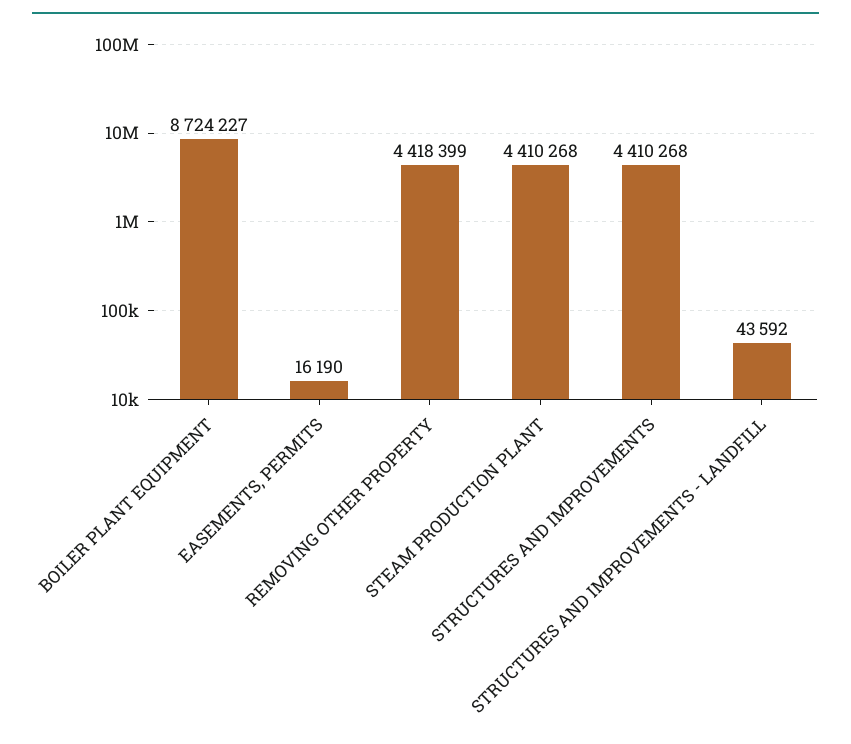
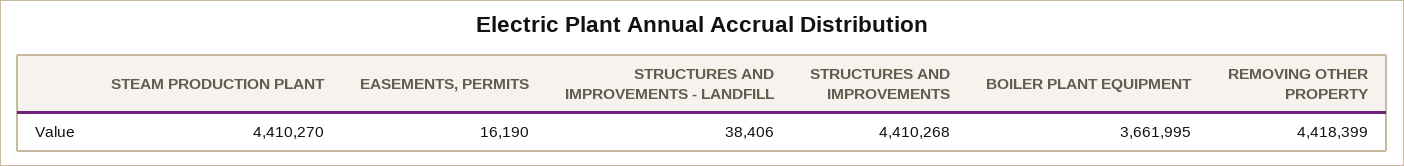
  {
-   "BOILER PLANT EQUIPMENT": 8724227,
+   "BOILER PLANT EQUIPMENT": 3661995,
    "EASEMENTS, PERMITS": 16190,
    "REMOVING OTHER PROPERTY": 4418399,
-   "STEAM PRODUCTION PLANT": 4410268,
+   "STEAM PRODUCTION PLANT": 4410270,
    "STRUCTURES AND IMPROVEMENTS": 4410268,
-   "STRUCTURES AND IMPROVEMENTS - LANDFILL": 43592
+   "STRUCTURES AND IMPROVEMENTS - LANDFILL": 38406
  }

